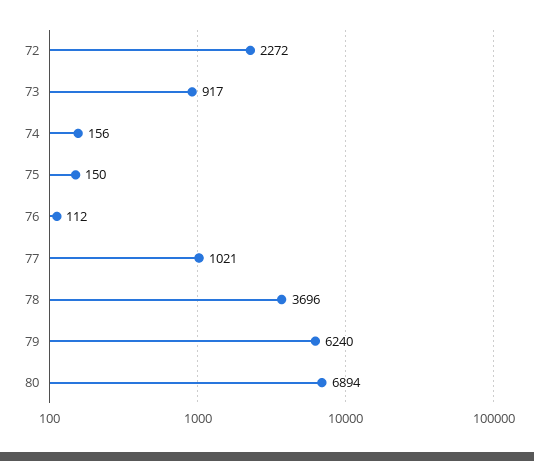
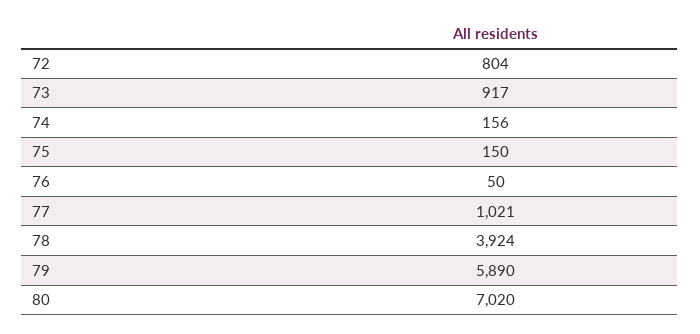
  {
-   "72": 2272,
+   "72": 804,
    "73": 917,
    "74": 156,
    "75": 150,
-   "76": 112,
+   "76": 50,
    "77": 1021,
-   "78": 3696,
+   "78": 3924,
-   "79": 6240,
+   "79": 5890,
-   "80": 6894
+   "80": 7020
  }

